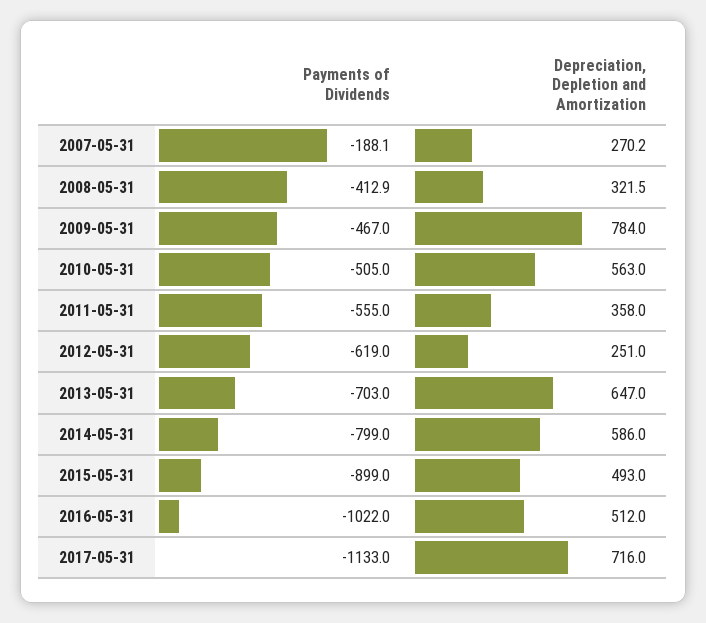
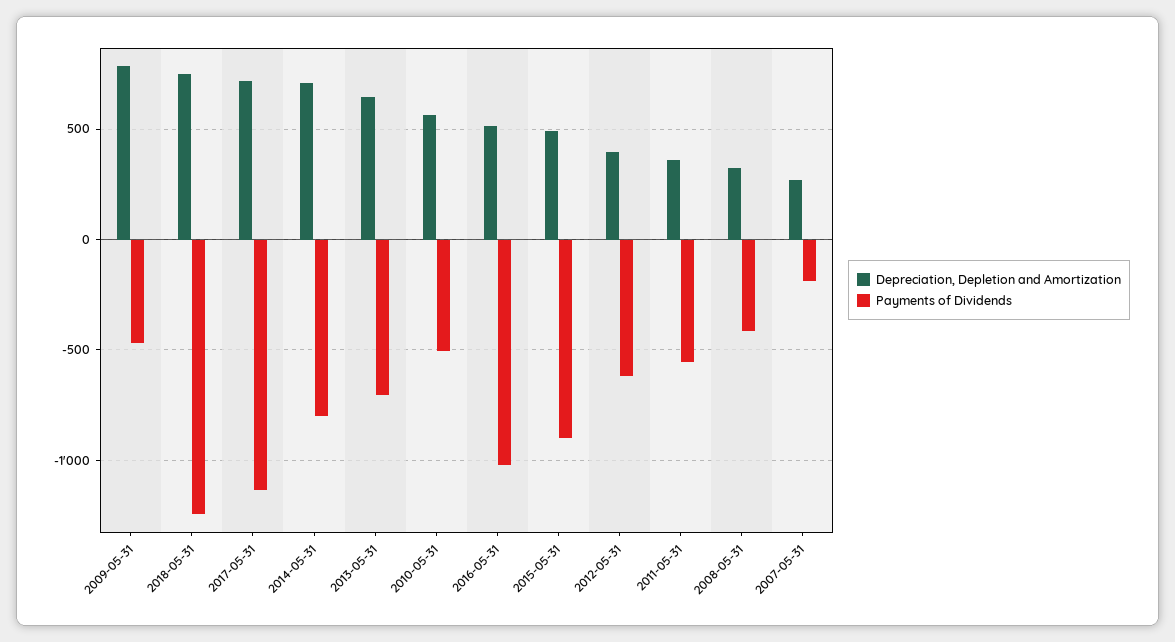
  {
    "Payments of Dividends": {
      "2007-05-31": -188.1,
      "2008-05-31": -412.9,
      "2009-05-31": -467,
      "2010-05-31": -505,
      "2011-05-31": -555,
      "2012-05-31": -619,
      "2013-05-31": -703,
      "2014-05-31": -799,
      "2015-05-31": -899,
      "2016-05-31": -1022,
-     "2017-05-31": -1133
+     "2017-05-31": -1133,
+     "2018-05-31": -1250
    },
    "Depreciation, Depletion and Amortization": {
      "2007-05-31": 270.2,
      "2008-05-31": 321.5,
      "2009-05-31": 784,
      "2010-05-31": 563,
      "2011-05-31": 358,
-     "2012-05-31": 251,
+     "2012-05-31": 400,
      "2013-05-31": 647,
-     "2014-05-31": 586,
+     "2014-05-31": 700,
      "2015-05-31": 493,
      "2016-05-31": 512,
-     "2017-05-31": 716
+     "2017-05-31": 716,
+     "2018-05-31": 750
    }
  }

